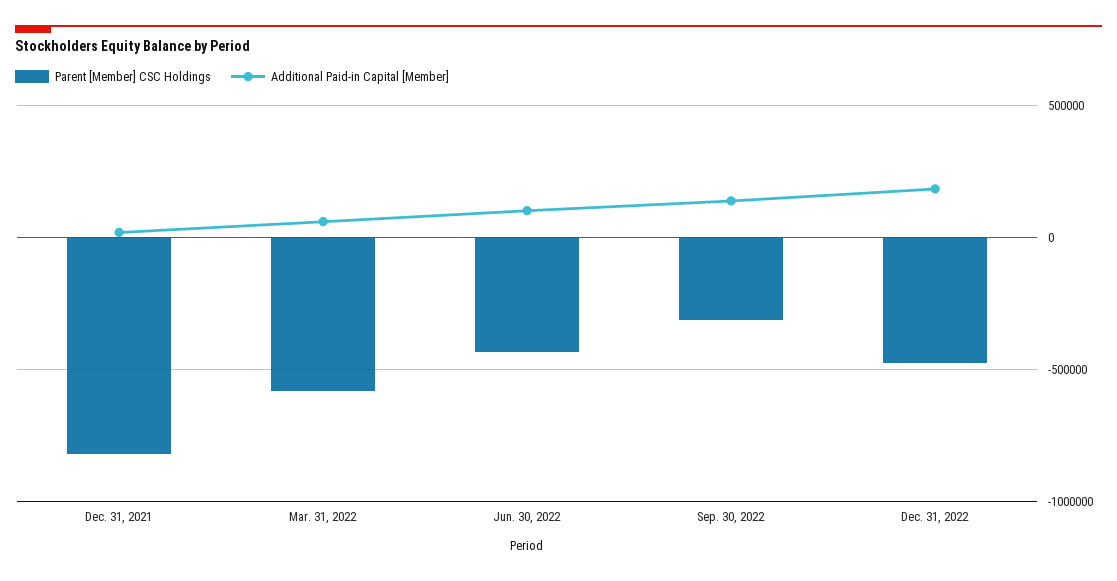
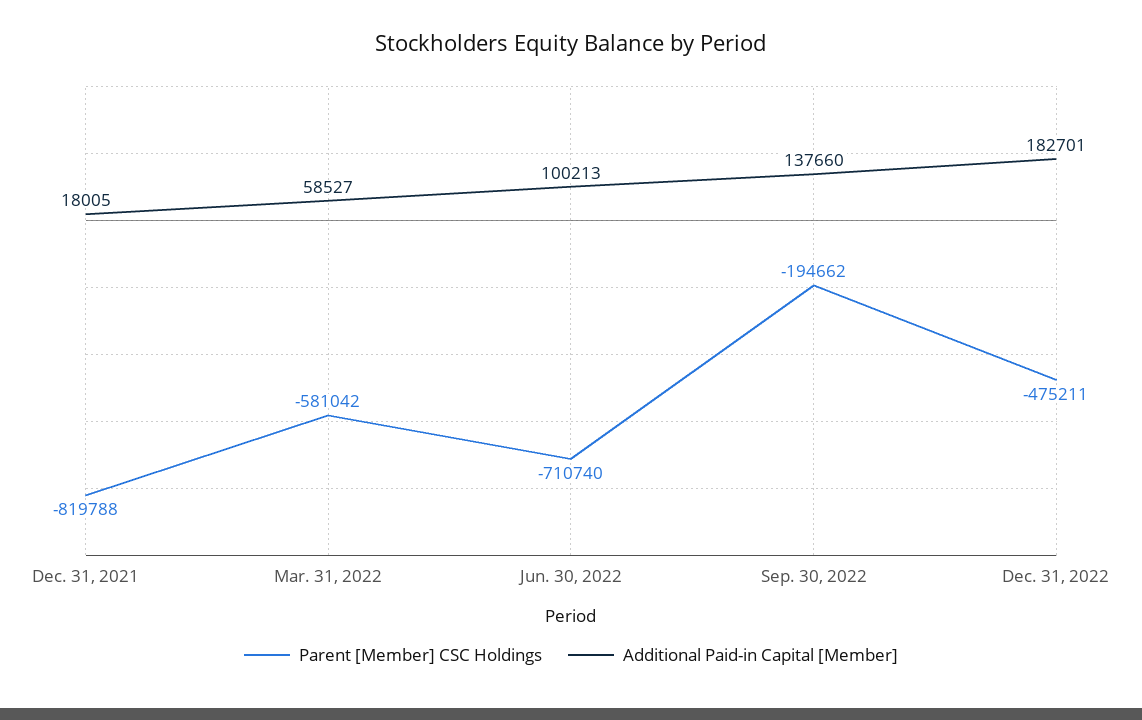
  {
    "Parent [Member] CSC Holdings": {
      "Dec. 31, 2021": -819788,
      "Mar. 31, 2022": -581042,
-     "Jun. 30, 2022": -450000,
+     "Jun. 30, 2022": -710740,
-     "Sep. 30, 2022": -300000,
+     "Sep. 30, 2022": -194662,
      "Dec. 31, 2022": -475211
    },
    "Additional Paid-in Capital [Member]": {
      "Dec. 31, 2021": 18005,
      "Mar. 31, 2022": 58527,
      "Jun. 30, 2022": 100213,
      "Sep. 30, 2022": 137660,
      "Dec. 31, 2022": 182701
    }
  }

